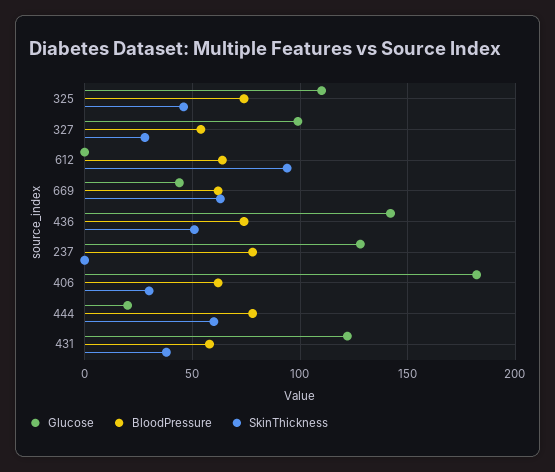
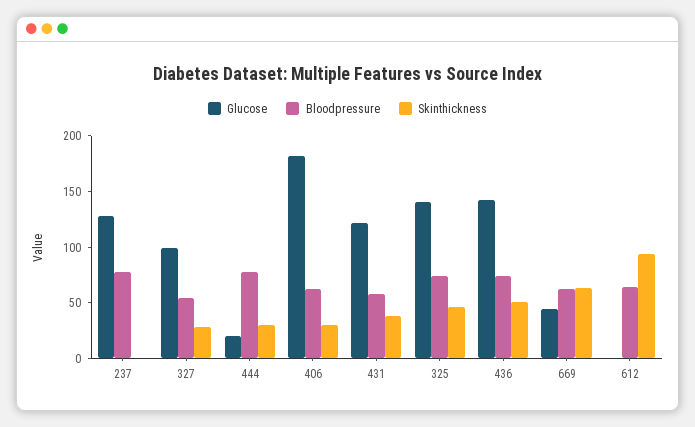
  {
    "Glucose": {
-     "325": 110,
+     "325": 140,
      "327": 100,
      "612": 0,
      "669": 45,
      "436": 140,
      "237": 130,
      "406": 180,
      "444": 20,
      "431": 120
    },
    "BloodPressure": {
      "325": 75,
      "327": 55,
      "612": 65,
      "669": 60,
      "436": 75,
      "237": 80,
      "406": 60,
      "444": 80,
      "431": 60
    },
    "SkinThickness": {
      "325": 45,
      "327": 30,
      "612": 95,
      "669": 65,
      "436": 50,
      "237": 0,
      "406": 30,
-     "444": 60,
+     "444": 30,
      "431": 40
    }
  }

